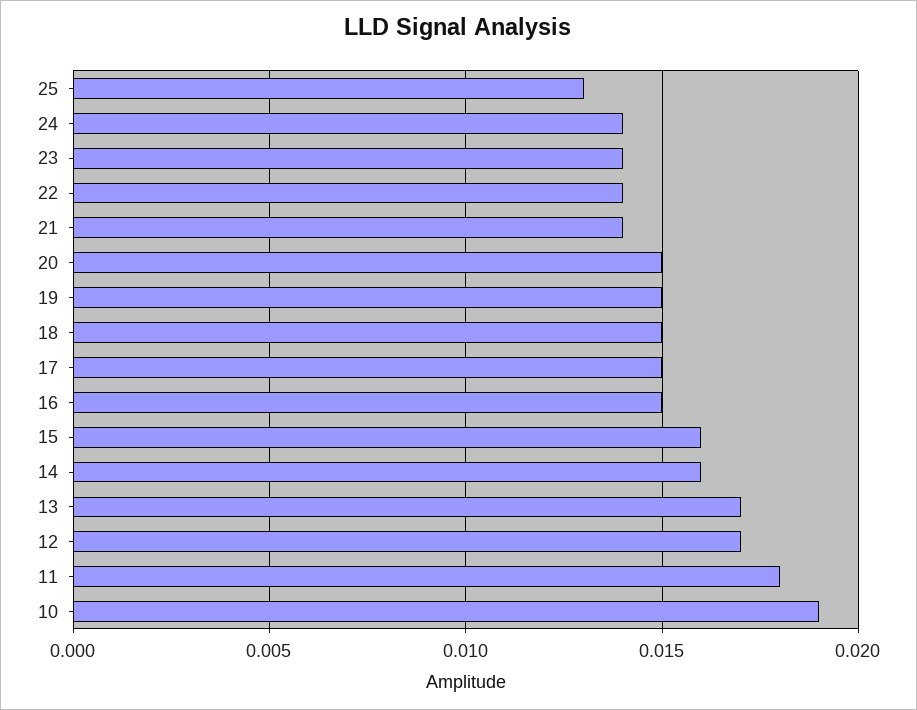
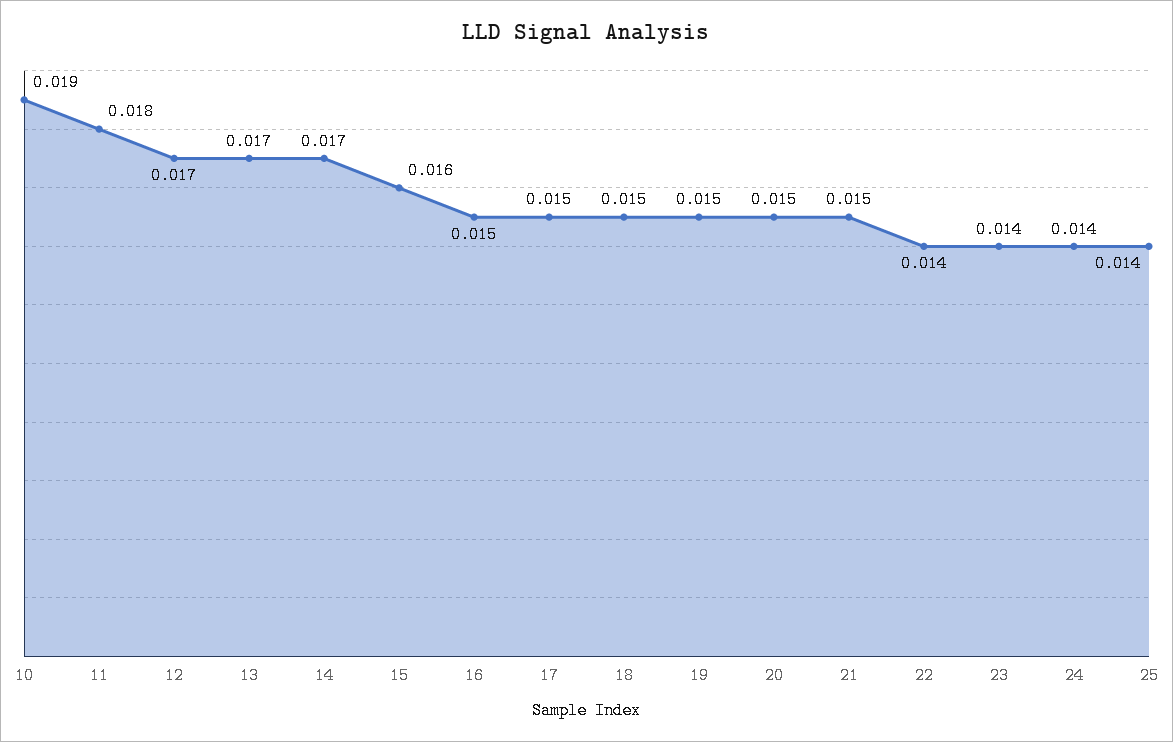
  {
-   "25": 0.013,
+   "25": 0.014,
    "24": 0.014,
    "23": 0.014,
    "22": 0.014,
-   "21": 0.014,
+   "21": 0.015,
    "20": 0.015,
    "19": 0.015,
    "18": 0.015,
    "17": 0.015,
    "16": 0.015,
    "15": 0.016,
-   "14": 0.016,
+   "14": 0.017,
    "13": 0.017,
    "12": 0.017,
    "11": 0.018,
    "10": 0.019
  }

